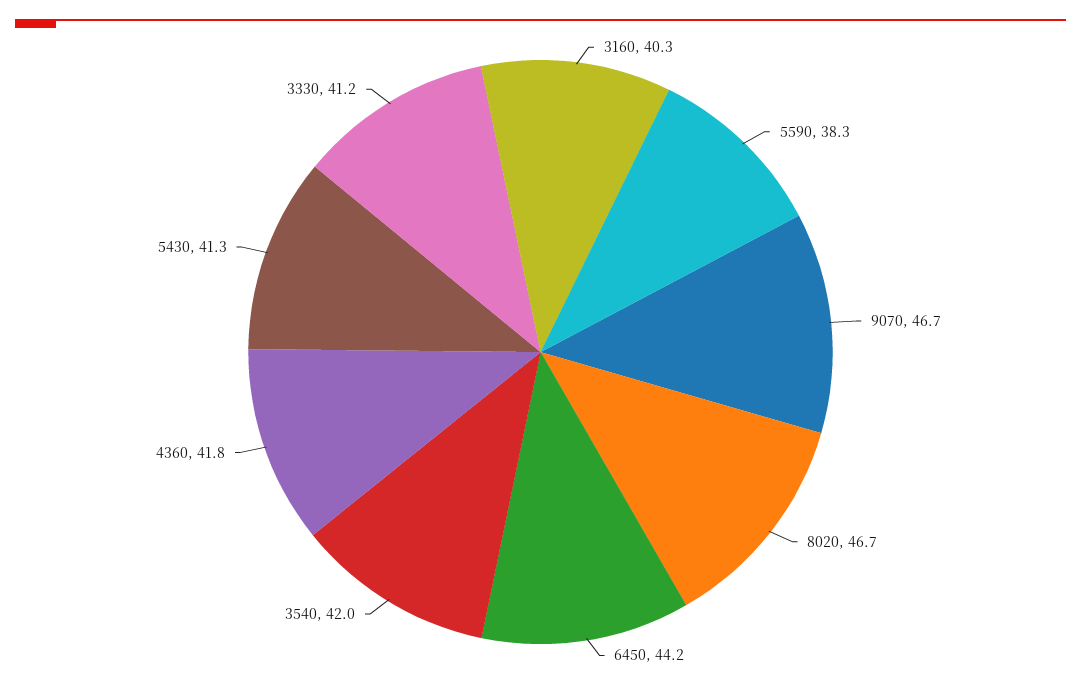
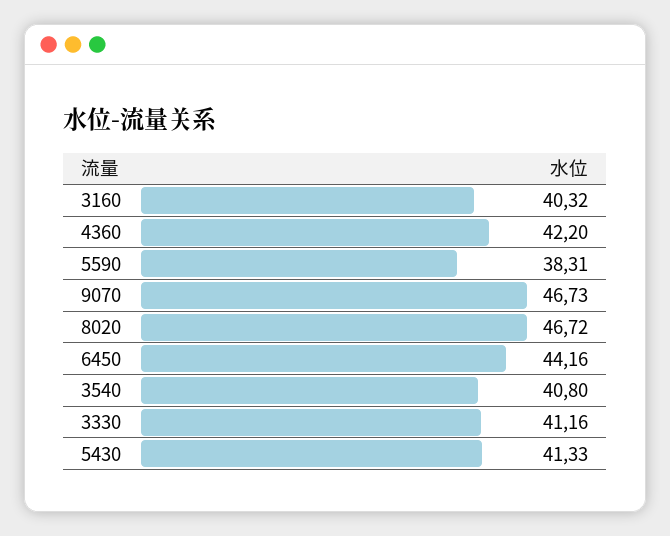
  {
    "3160": 40.32,
    "5590": 38.31,
    "9070": 46.73,
    "8020": 46.72,
    "6450": 44.16,
-   "3540": 42,
+   "3540": 40.8,
-   "4360": 41.8,
+   "4360": 42.2,
    "5430": 41.33,
    "3330": 41.16
  }

